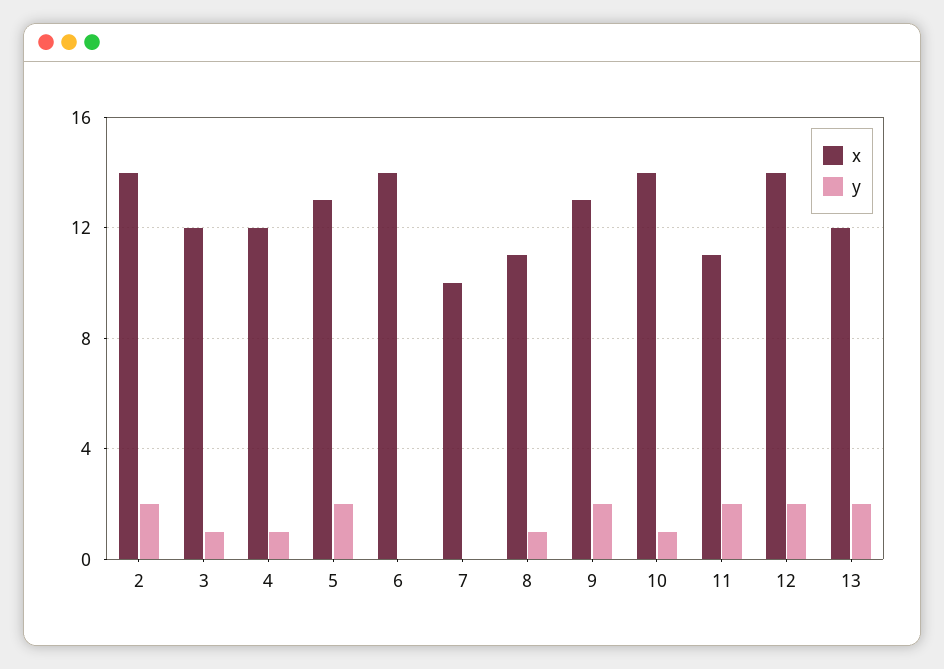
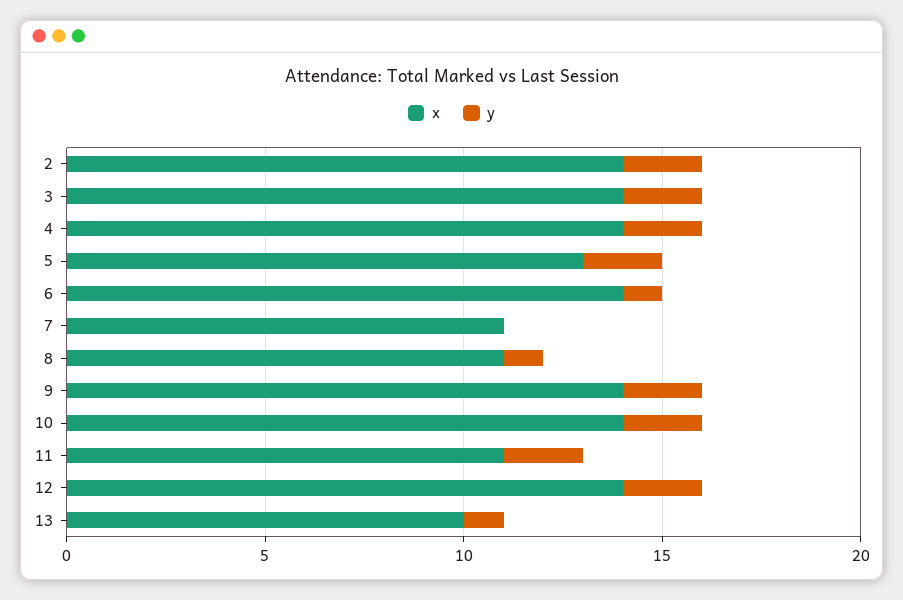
  {
    "x": {
      "2": 14,
-     "3": 12,
+     "3": 14,
-     "4": 12,
+     "4": 14,
      "5": 13,
      "6": 14,
-     "7": 10,
+     "7": 11,
      "8": 11,
-     "9": 13,
+     "9": 14,
      "10": 14,
      "11": 11,
      "12": 14,
-     "13": 12
+     "13": 10
    },
    "y": {
      "2": 2,
-     "3": 1,
+     "3": 2,
-     "4": 1,
+     "4": 2,
      "5": 2,
-     "6": 0,
+     "6": 1,
      "7": 0,
      "8": 1,
      "9": 2,
-     "10": 1,
+     "10": 2,
      "11": 2,
      "12": 2,
-     "13": 2
+     "13": 1
    }
  }

